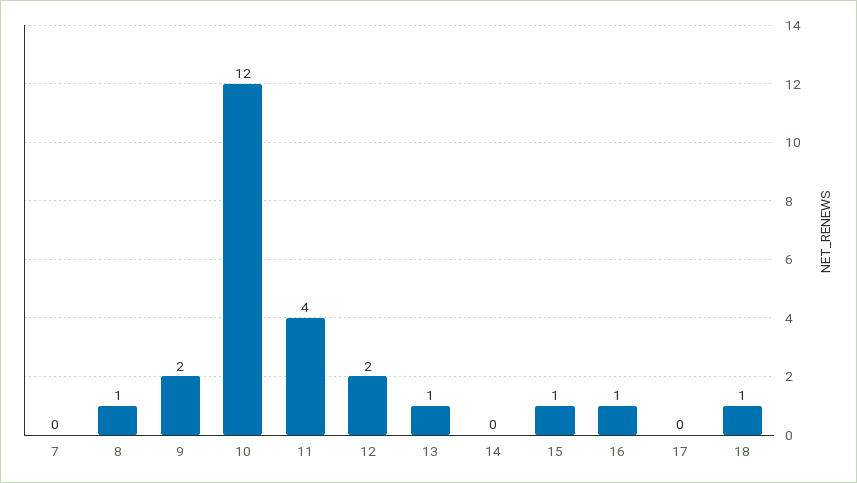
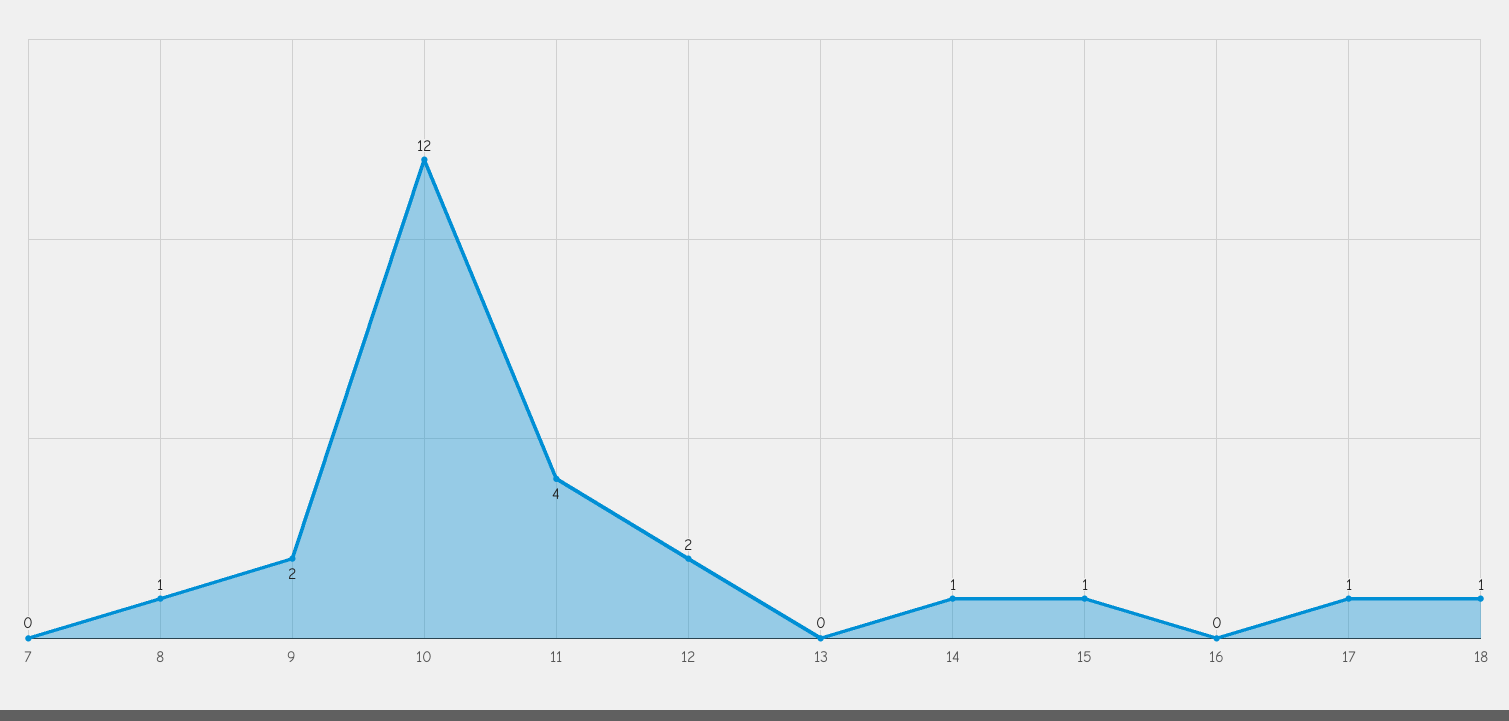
  {
    "7": 0,
    "8": 1,
    "9": 2,
    "10": 12,
    "11": 4,
    "12": 2,
-   "13": 1,
+   "13": 0,
-   "14": 0,
+   "14": 1,
    "15": 1,
-   "16": 1,
+   "16": 0,
-   "17": 0,
+   "17": 1,
    "18": 1
  }

